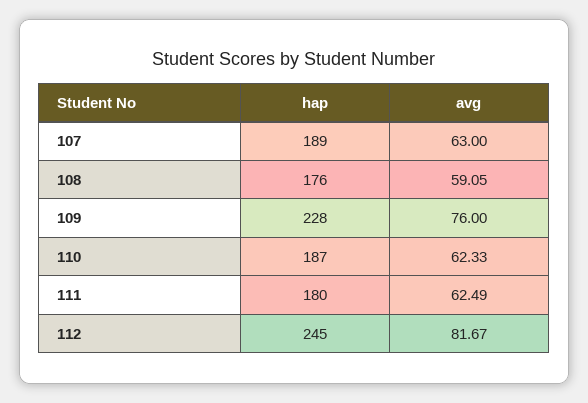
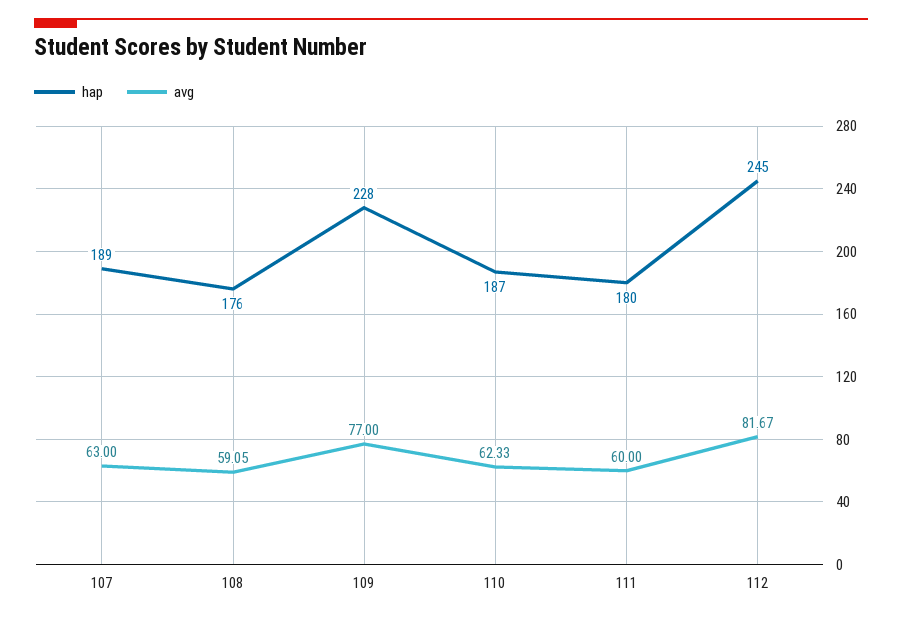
  {
    "hap": {
      "107": 189,
      "108": 176,
      "109": 228,
      "110": 187,
      "111": 180,
      "112": 245
    },
    "avg": {
      "107": 63,
      "108": 59.05,
-     "109": 76,
+     "109": 77,
      "110": 62.33,
-     "111": 62.49,
+     "111": 60,
      "112": 81.67
    }
  }

